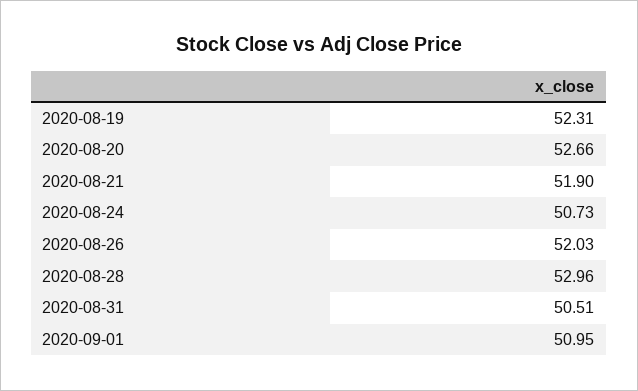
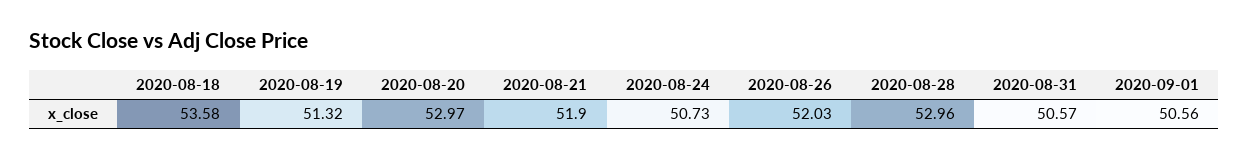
  {
-   "2020-08-19": 52.31,
+   "2020-08-19": 51.32,
-   "2020-08-20": 52.66,
+   "2020-08-20": 52.97,
    "2020-08-21": 51.9,
    "2020-08-24": 50.73,
    "2020-08-26": 52.03,
    "2020-08-28": 52.96,
-   "2020-08-31": 50.51,
+   "2020-08-31": 50.57,
-   "2020-09-01": 50.95
+   "2020-09-01": 50.56,
+   "2020-08-18": 53.58
  }

